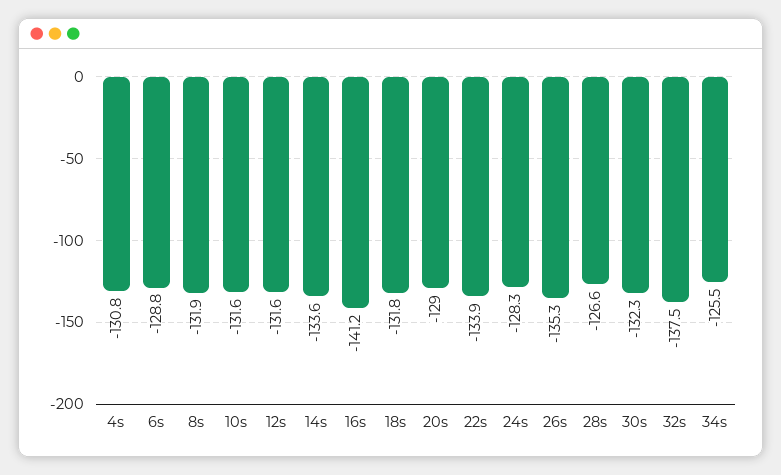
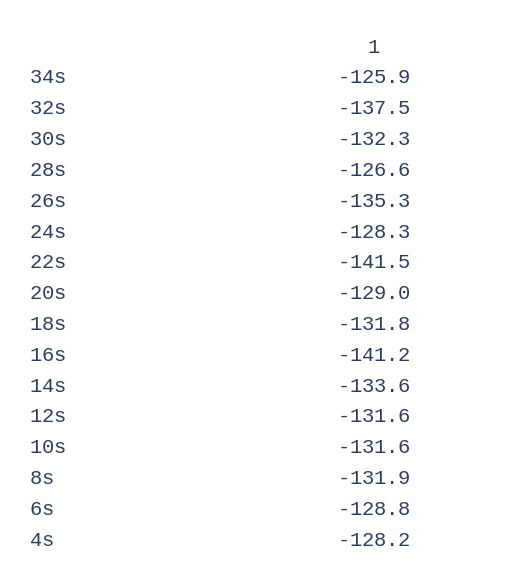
  {
-   "4s": -130.8,
+   "4s": -128.2,
    "6s": -128.8,
    "8s": -131.9,
    "10s": -131.6,
    "12s": -131.6,
    "14s": -133.6,
    "16s": -141.2,
    "18s": -131.8,
    "20s": -129,
-   "22s": -133.9,
+   "22s": -141.5,
    "24s": -128.3,
    "26s": -135.3,
    "28s": -126.6,
    "30s": -132.3,
    "32s": -137.5,
-   "34s": -125.5
+   "34s": -125.9
  }

